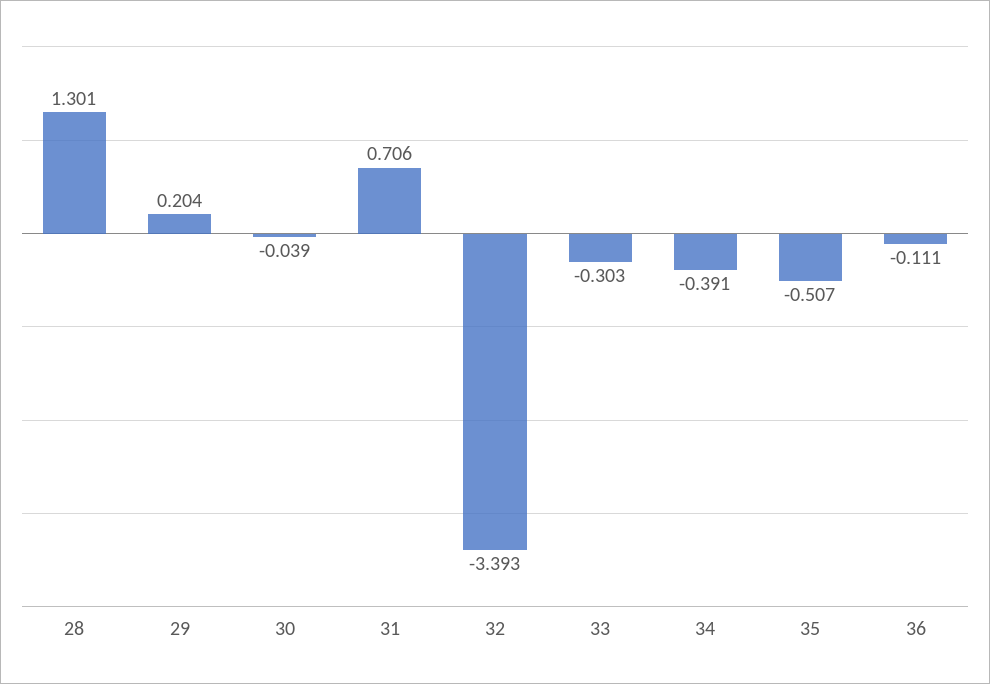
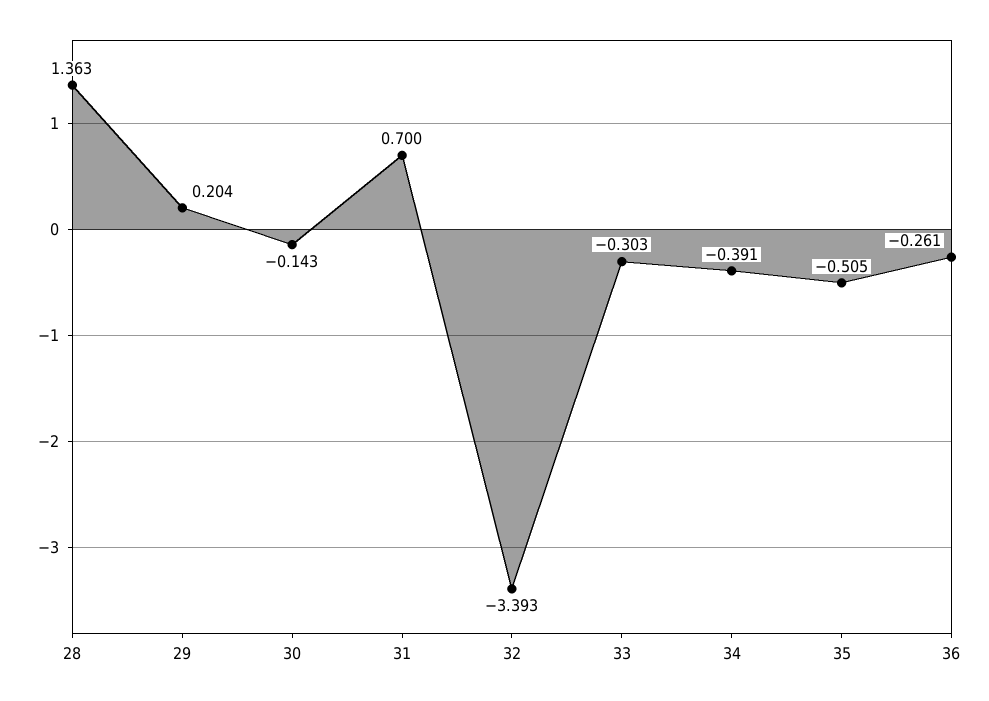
  {
-   "28": 1.301,
+   "28": 1.363,
    "29": 0.204,
-   "30": -0.039,
+   "30": -0.143,
-   "31": 0.706,
+   "31": 0.7,
    "32": -3.393,
    "33": -0.303,
    "34": -0.391,
-   "35": -0.507,
+   "35": -0.505,
-   "36": -0.111
+   "36": -0.261
  }

